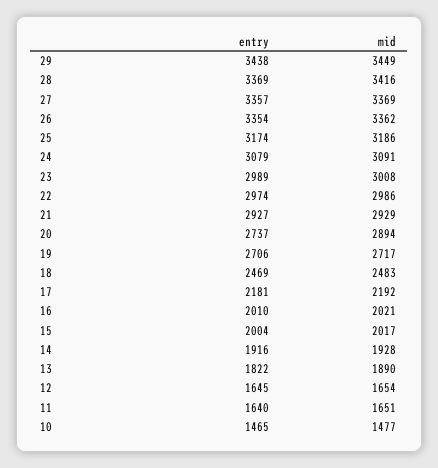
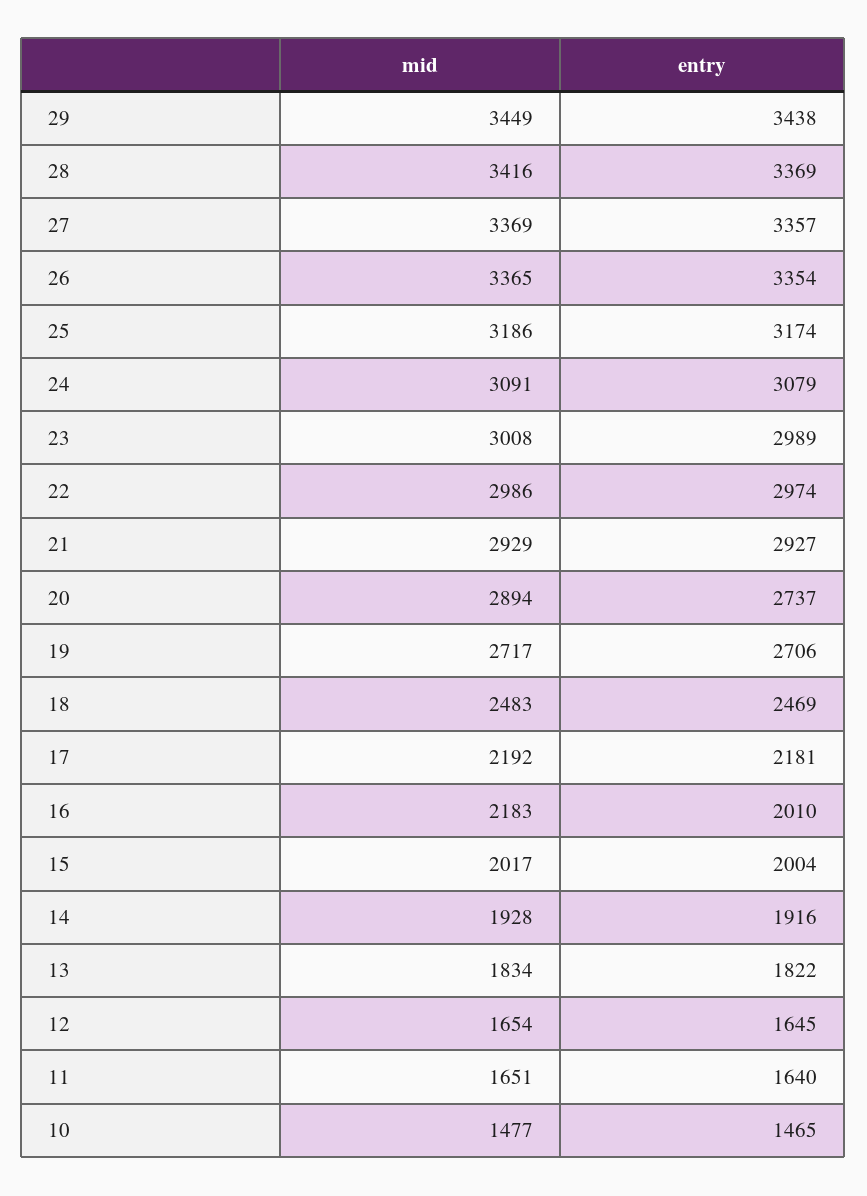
  {
    "entry": {
      "29": 3438,
      "28": 3369,
      "27": 3357,
      "26": 3354,
      "25": 3174,
      "24": 3079,
      "23": 2989,
      "22": 2974,
      "21": 2927,
      "20": 2737,
      "19": 2706,
      "18": 2469,
      "17": 2181,
      "16": 2010,
      "15": 2004,
      "14": 1916,
      "13": 1822,
      "12": 1645,
      "11": 1640,
      "10": 1465
    },
    "mid": {
      "29": 3449,
      "28": 3416,
      "27": 3369,
-     "26": 3362,
+     "26": 3365,
      "25": 3186,
      "24": 3091,
      "23": 3008,
      "22": 2986,
      "21": 2929,
      "20": 2894,
      "19": 2717,
      "18": 2483,
      "17": 2192,
-     "16": 2021,
+     "16": 2183,
      "15": 2017,
      "14": 1928,
-     "13": 1890,
+     "13": 1834,
      "12": 1654,
      "11": 1651,
      "10": 1477
    }
  }

